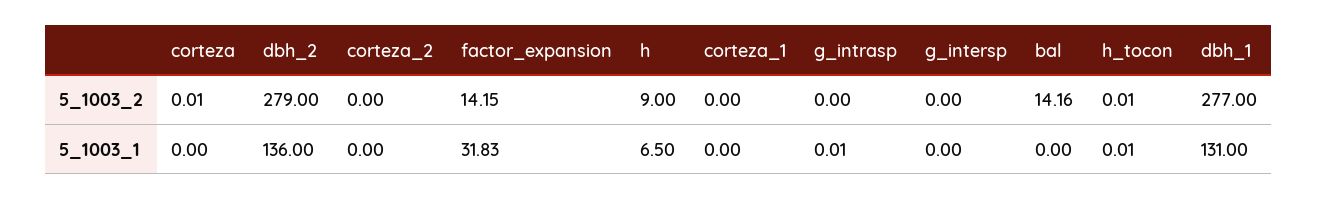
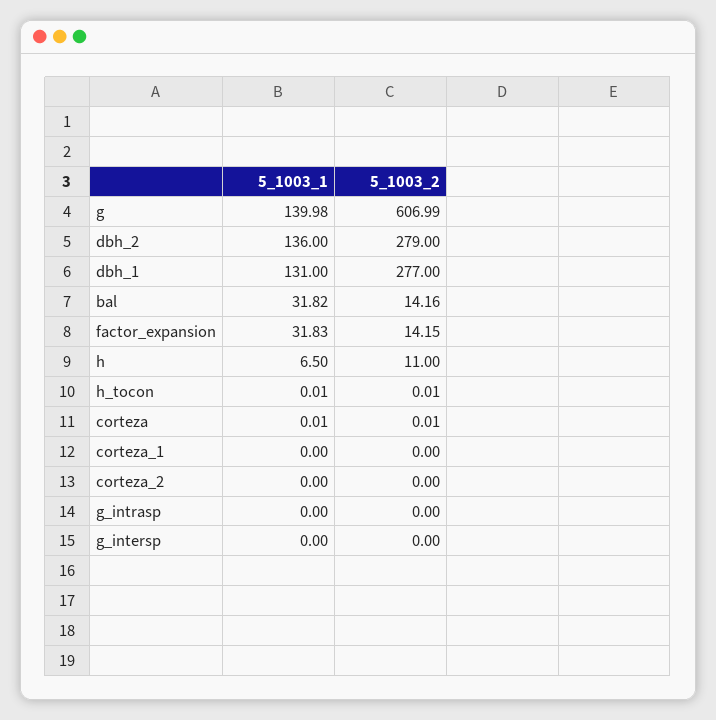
  {
    "corteza": {
      "5_1003_2": 0.01,
-     "5_1003_1": 0
+     "5_1003_1": 0.01
    },
    "dbh_2": {
      "5_1003_2": 279,
      "5_1003_1": 136
    },
    "corteza_2": {
      "5_1003_2": 0,
      "5_1003_1": 0
    },
    "factor_expansion": {
      "5_1003_2": 14.15,
      "5_1003_1": 31.83
    },
    "h": {
-     "5_1003_2": 9,
+     "5_1003_2": 11,
      "5_1003_1": 6.5
    },
    "corteza_1": {
      "5_1003_2": 0,
      "5_1003_1": 0
    },
    "g_intrasp": {
      "5_1003_2": 0,
-     "5_1003_1": 0.01
+     "5_1003_1": 0
    },
    "g_intersp": {
      "5_1003_2": 0,
      "5_1003_1": 0
    },
    "bal": {
      "5_1003_2": 14.16,
-     "5_1003_1": 0
+     "5_1003_1": 31.82
    },
    "h_tocon": {
      "5_1003_2": 0.01,
      "5_1003_1": 0.01
    },
    "dbh_1": {
      "5_1003_2": 277,
      "5_1003_1": 131
-   }
+   },
+   "g": {
+     "5_1003_1": 139.98,
+     "5_1003_2": 606.99
+   }
  }

